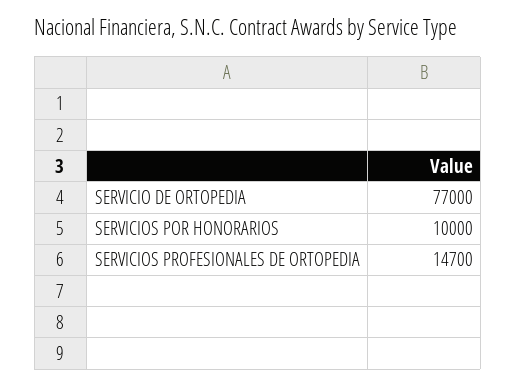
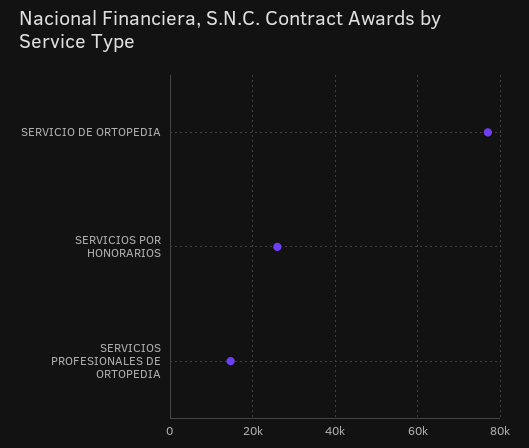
  {
    "SERVICIO DE ORTOPEDIA": 77000,
-   "SERVICIOS POR HONORARIOS": 10000,
+   "SERVICIOS POR HONORARIOS": 26000,
    "SERVICIOS PROFESIONALES DE ORTOPEDIA": 14700
  }

